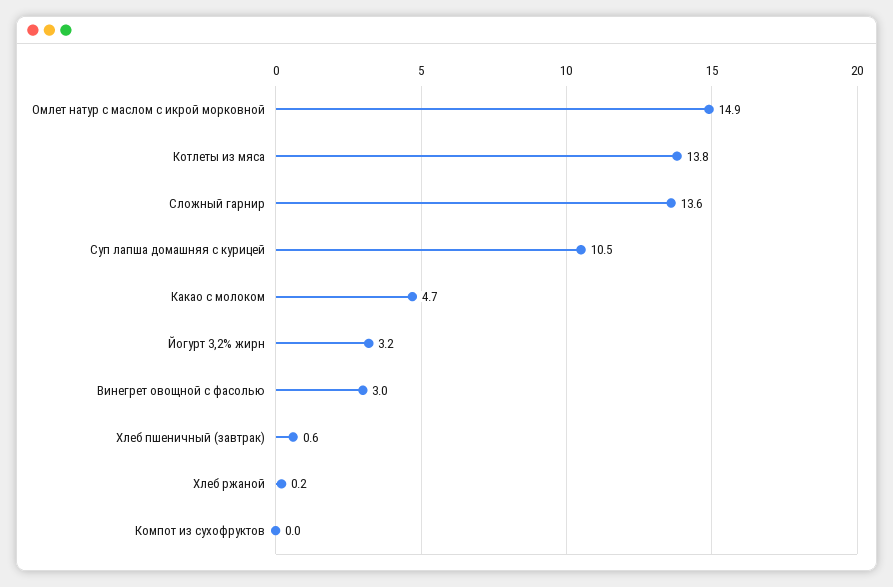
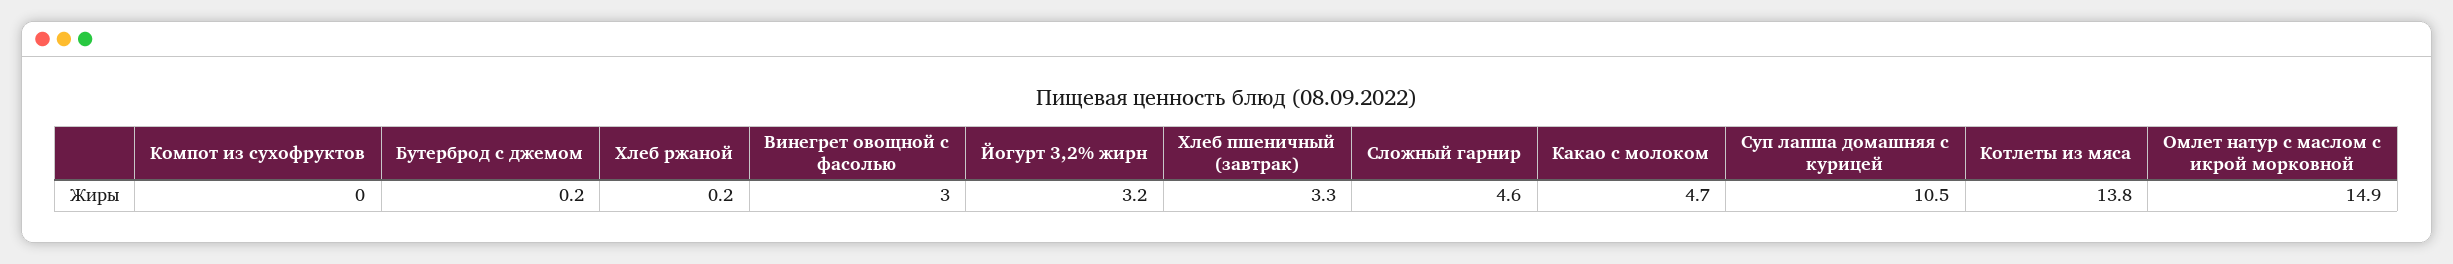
  {
    "Омлет натур с маслом с икрой морковной": 14.9,
    "Котлеты из мяса": 13.8,
-   "Сложный гарнир": 13.6,
+   "Сложный гарнир": 4.6,
    "Суп лапша домашняя с курицей": 10.5,
    "Какао с молоком": 4.7,
    "Йогурт 3,2% жирн": 3.2,
    "Винегрет овощной с фасолью": 3,
-   "Хлеб пшеничный (завтрак)": 0.6,
+   "Хлеб пшеничный (завтрак)": 3.3,
    "Хлеб ржаной": 0.2,
-   "Компот из сухофруктов": 0
+   "Компот из сухофруктов": 0,
+   "Бутерброд с джемом": 0.2
  }

